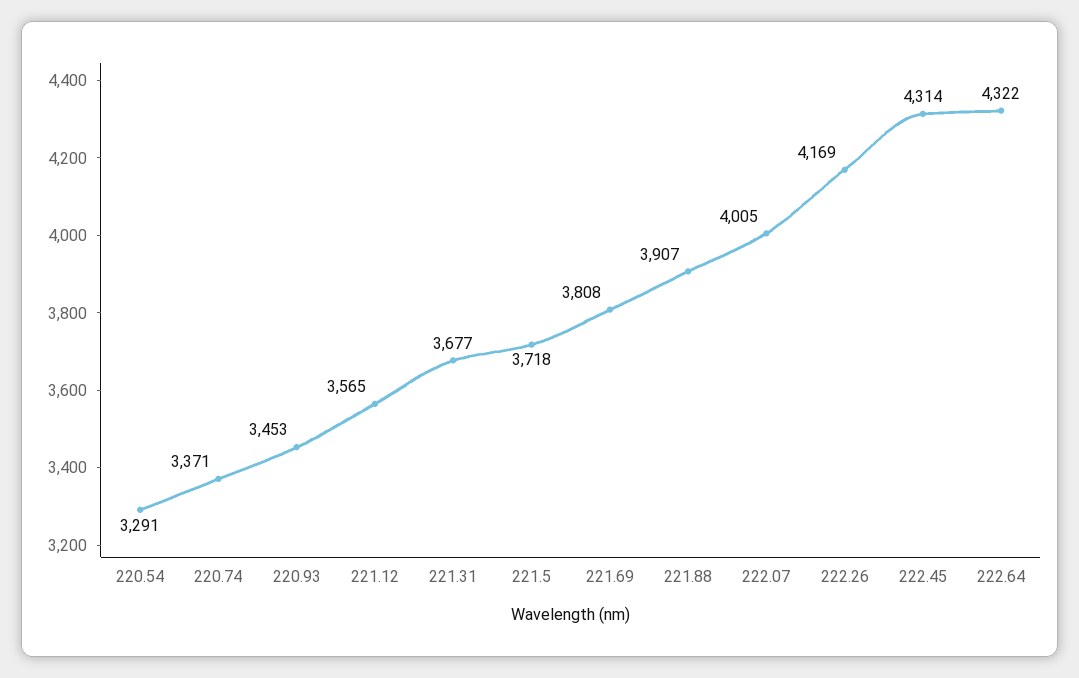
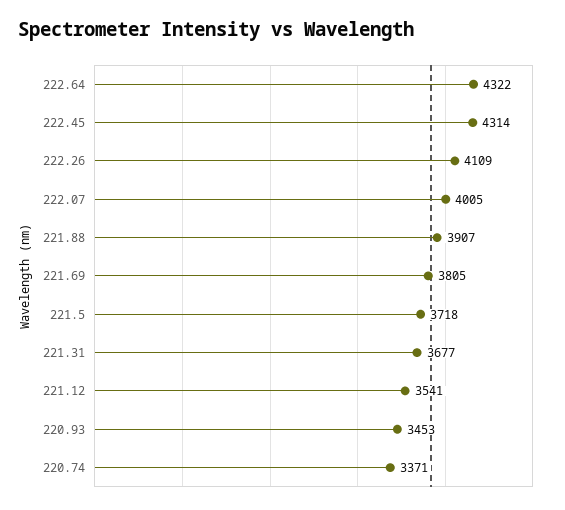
  {
-   "220.54": 3291,
    "220.74": 3371,
    "220.93": 3453,
-   "221.12": 3565,
+   "221.12": 3541,
    "221.31": 3677,
    "221.5": 3718,
-   "221.69": 3808,
+   "221.69": 3805,
    "221.88": 3907,
    "222.07": 4005,
-   "222.26": 4169,
+   "222.26": 4109,
    "222.45": 4314,
    "222.64": 4322
  }

